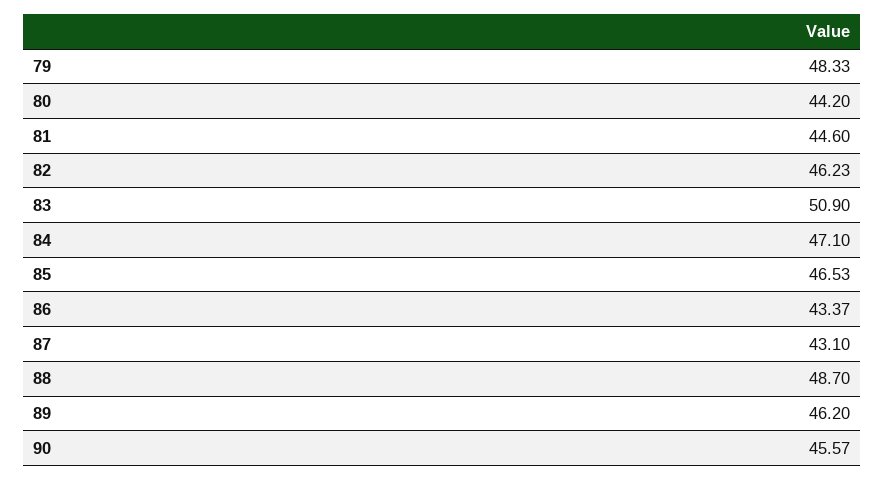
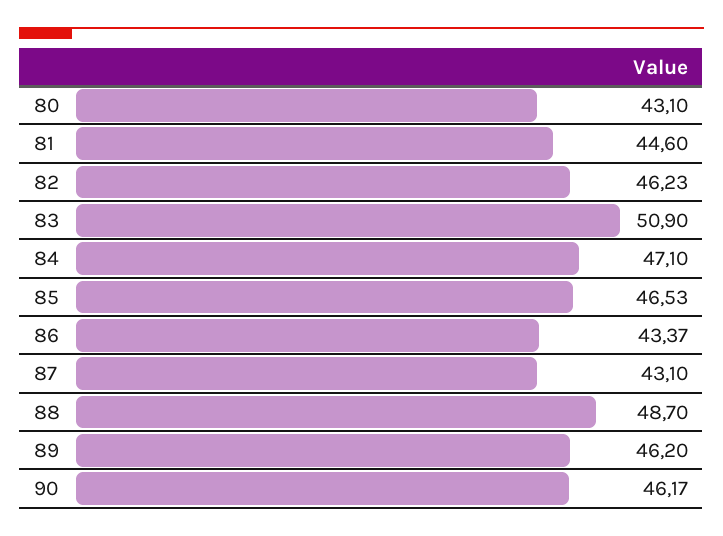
  {
-   "79": 48.33,
-   "80": 44.2,
+   "80": 43.1,
    "81": 44.6,
    "82": 46.23,
    "83": 50.9,
    "84": 47.1,
    "85": 46.53,
    "86": 43.37,
    "87": 43.1,
    "88": 48.7,
    "89": 46.2,
-   "90": 45.57
+   "90": 46.17
  }

